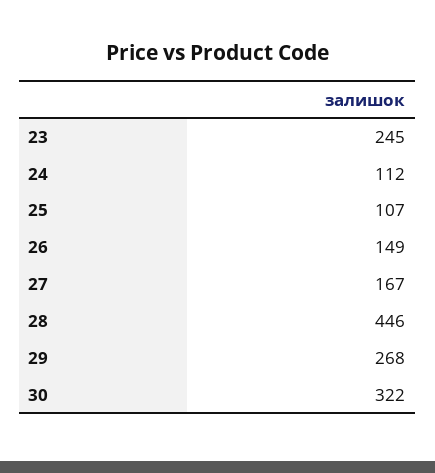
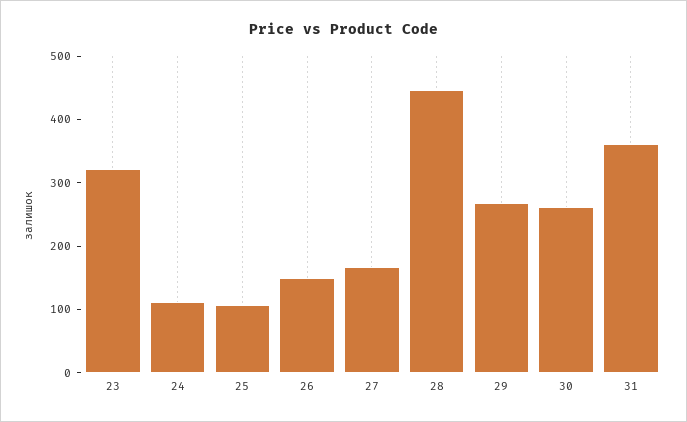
  {
-   "23": 245,
+   "23": 320,
    "24": 112,
    "25": 107,
    "26": 149,
    "27": 167,
    "28": 446,
    "29": 268,
-   "30": 322
+   "30": 260,
+   "31": 360
  }

